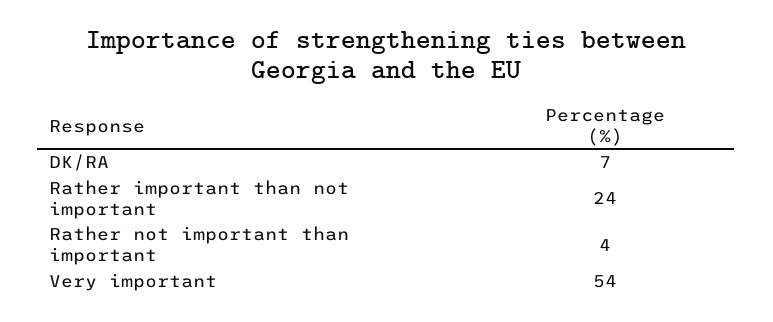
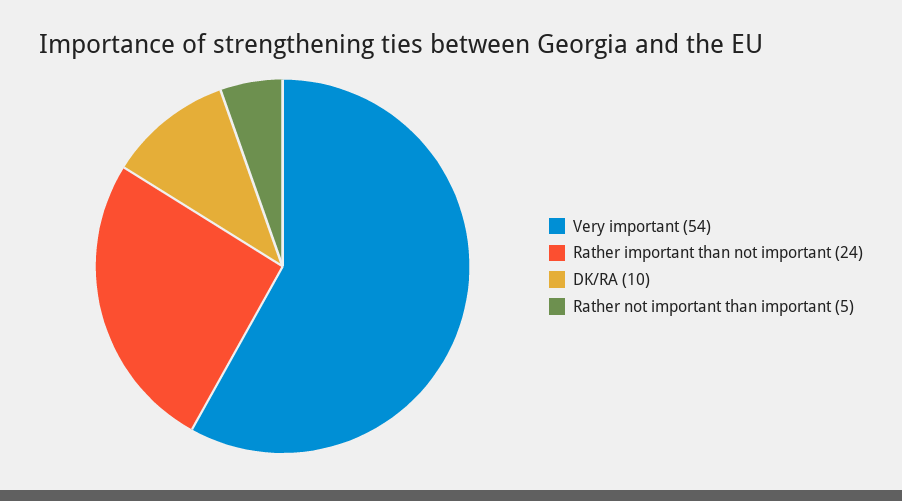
  {
-   "DK/RA": 7,
+   "DK/RA": 10,
    "Rather important than not important": 24,
-   "Rather not important than important": 4,
+   "Rather not important than important": 5,
    "Very important": 54
  }

